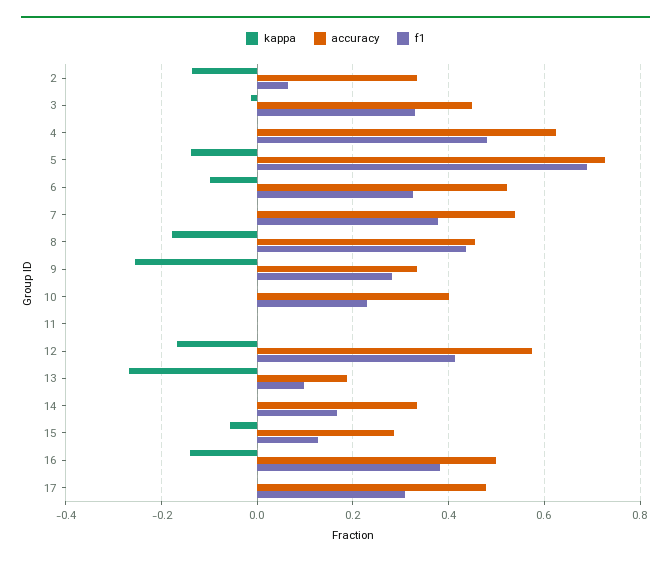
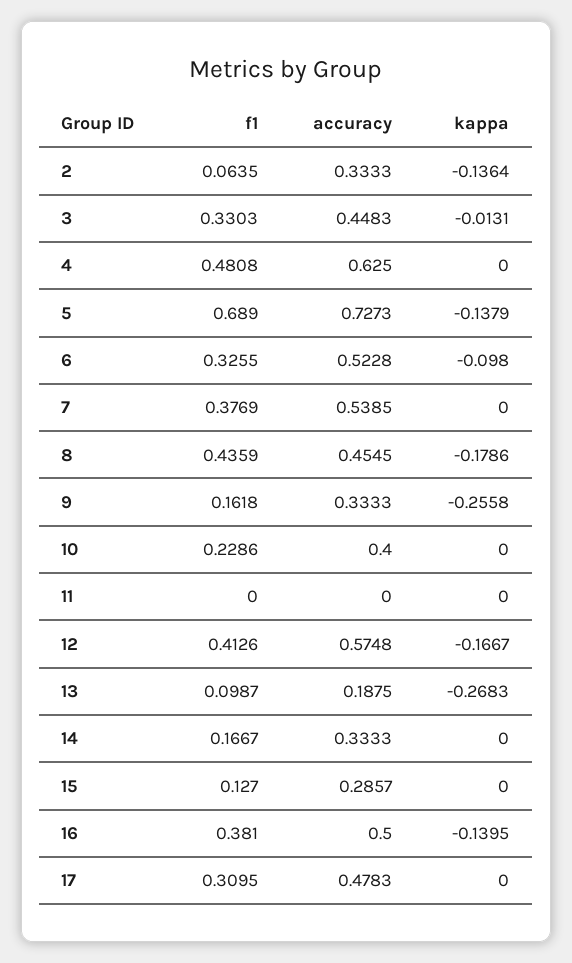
  {
    "kappa": {
      "2": -0.1364,
      "3": -0.0131,
      "4": 0,
      "5": -0.1379,
      "6": -0.098,
      "7": 0,
      "8": -0.1786,
      "9": -0.2558,
      "10": 0,
      "11": 0,
      "12": -0.1667,
      "13": -0.2683,
      "14": 0,
-     "15": -0.06,
+     "15": 0,
      "16": -0.1395,
      "17": 0
    },
    "accuracy": {
      "2": 0.3333,
      "3": 0.4483,
      "4": 0.625,
      "5": 0.7273,
      "6": 0.5228,
      "7": 0.5385,
      "8": 0.4545,
      "9": 0.3333,
      "10": 0.4,
      "11": 0,
      "12": 0.5748,
      "13": 0.1875,
      "14": 0.3333,
      "15": 0.2857,
      "16": 0.5,
      "17": 0.4783
    },
    "f1": {
      "2": 0.0635,
      "3": 0.3303,
      "4": 0.4808,
      "5": 0.689,
      "6": 0.3255,
      "7": 0.3769,
      "8": 0.4359,
-     "9": 0.28,
+     "9": 0.1618,
      "10": 0.2286,
      "11": 0,
      "12": 0.4126,
      "13": 0.0987,
      "14": 0.1667,
      "15": 0.127,
      "16": 0.381,
      "17": 0.3095
    }
  }

